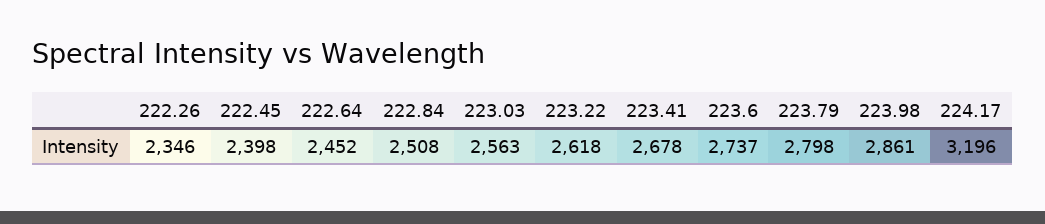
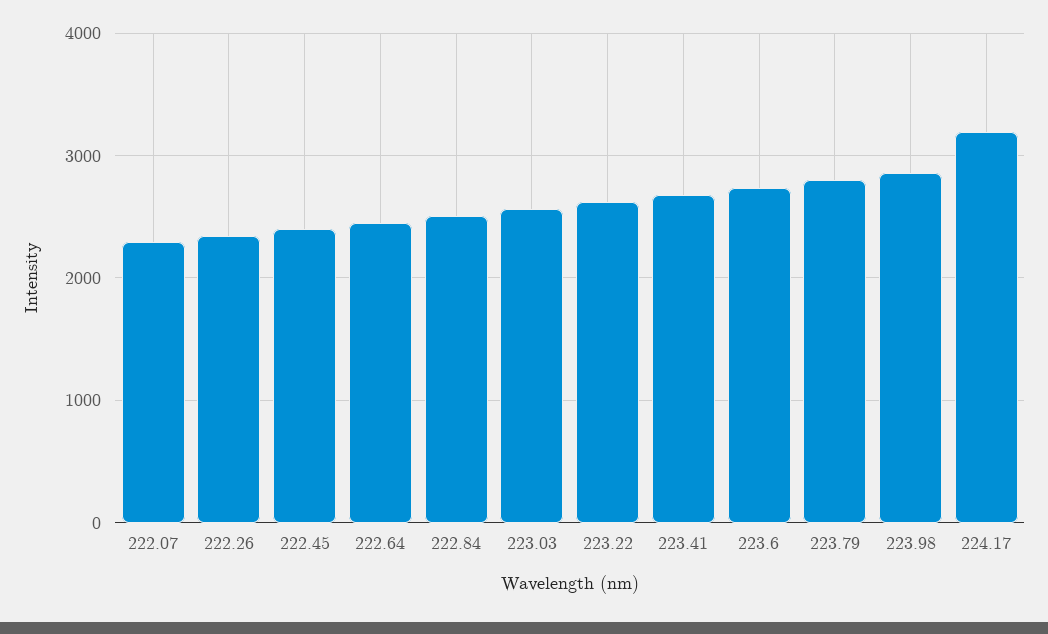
  {
    "222.26": 2346,
    "222.45": 2398,
    "222.64": 2452,
    "222.84": 2508,
    "223.03": 2563,
    "223.22": 2618,
    "223.41": 2678,
    "223.6": 2737,
    "223.79": 2798,
    "223.98": 2861,
-   "224.17": 3196
+   "224.17": 3196,
+   "222.07": 2300
  }

